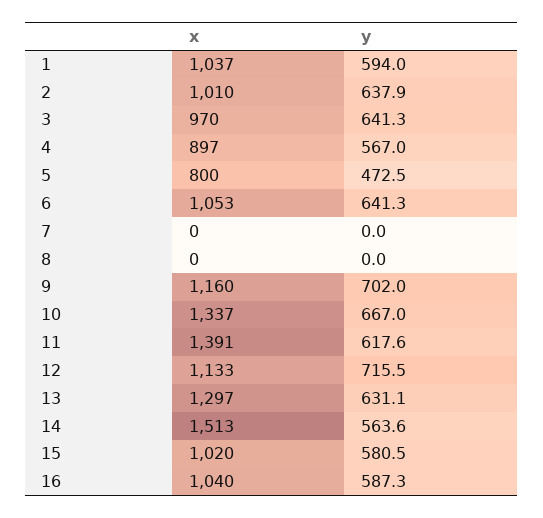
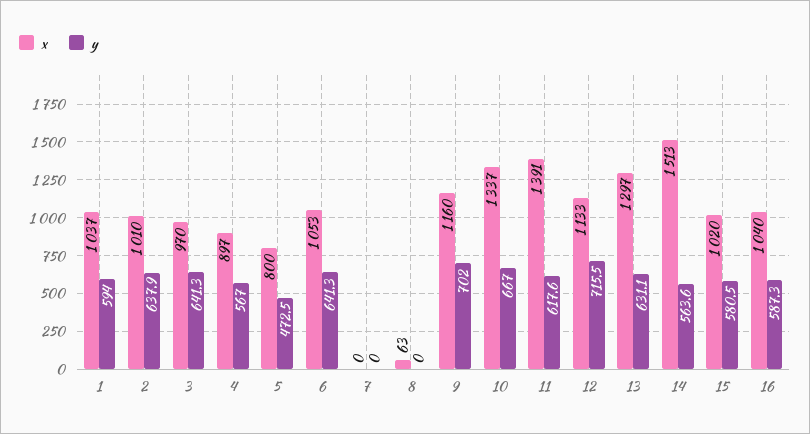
  {
    "x": {
      "1": 1037,
      "2": 1010,
      "3": 970,
      "4": 897,
      "5": 800,
      "6": 1053,
      "7": 0,
-     "8": 0,
+     "8": 63,
      "9": 1160,
      "10": 1337,
      "11": 1391,
      "12": 1133,
      "13": 1297,
      "14": 1513,
      "15": 1020,
      "16": 1040
    },
    "y": {
      "1": 594,
      "2": 637.9,
      "3": 641.3,
      "4": 567,
      "5": 472.5,
      "6": 641.3,
      "7": 0,
      "8": 0,
      "9": 702,
      "10": 667,
      "11": 617.6,
      "12": 715.5,
      "13": 631.1,
      "14": 563.6,
      "15": 580.5,
      "16": 587.3
    }
  }

